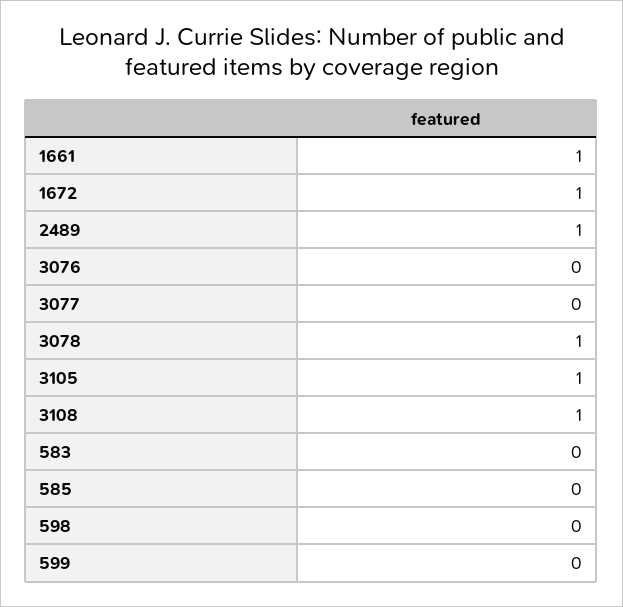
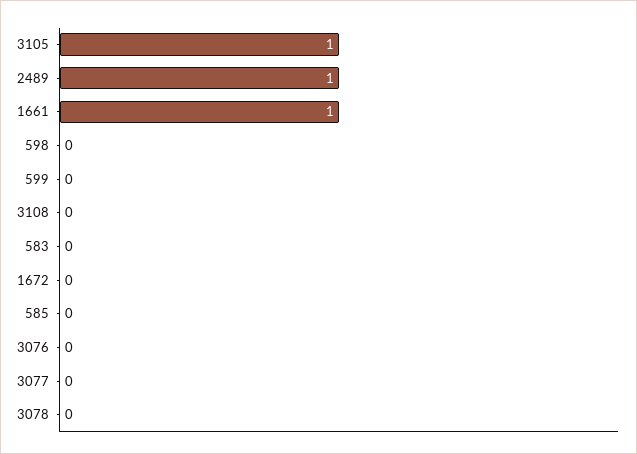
  {
    "1661": 1,
-   "1672": 1,
+   "1672": 0,
    "2489": 1,
    "3076": 0,
    "3077": 0,
-   "3078": 1,
+   "3078": 0,
    "3105": 1,
-   "3108": 1,
+   "3108": 0,
    "583": 0,
    "585": 0,
    "598": 0,
    "599": 0
  }

